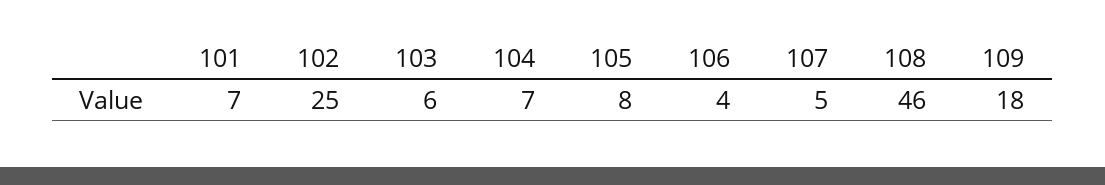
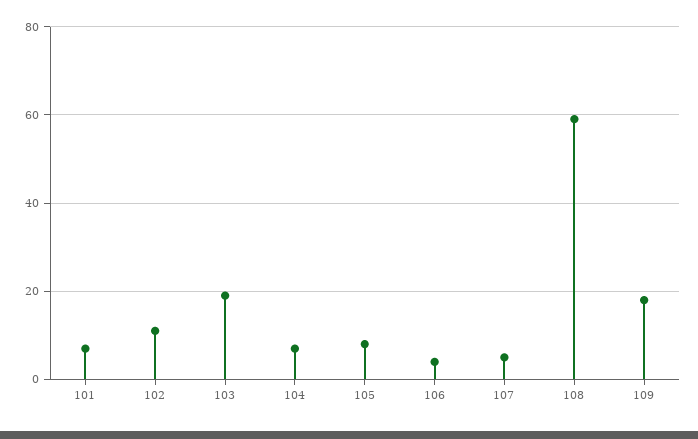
  {
    "101": 7,
-   "102": 25,
+   "102": 10,
-   "103": 6,
+   "103": 20,
    "104": 7,
    "105": 8,
    "106": 4,
    "107": 5,
-   "108": 46,
+   "108": 60,
    "109": 18
  }

